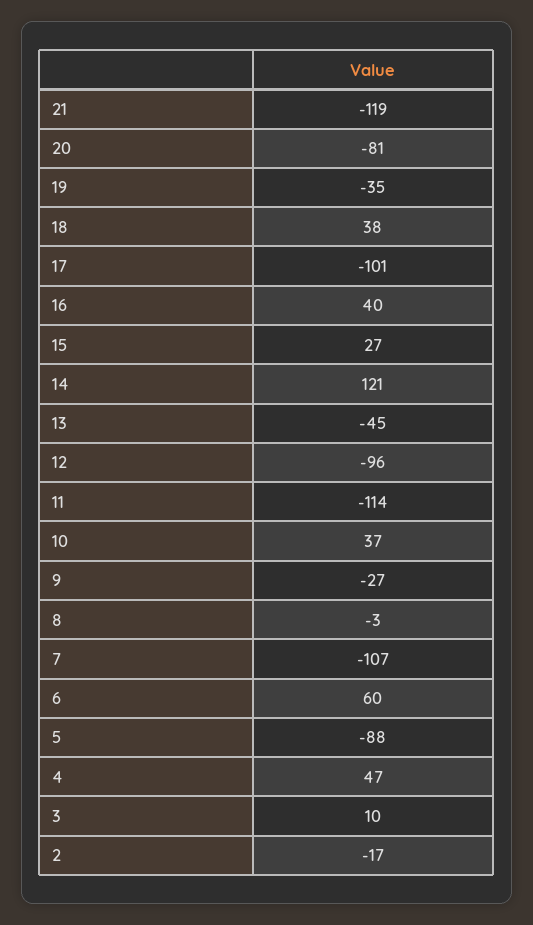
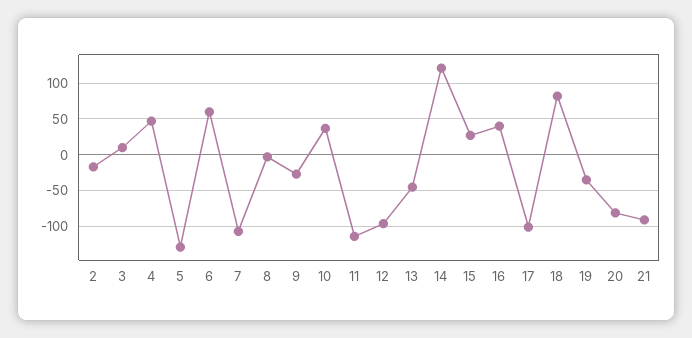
  {
-   "21": -119,
+   "21": -90,
    "20": -81,
    "19": -35,
-   "18": 38,
+   "18": 80,
    "17": -101,
    "16": 40,
    "15": 27,
    "14": 121,
    "13": -45,
    "12": -96,
    "11": -114,
    "10": 37,
    "9": -27,
    "8": -3,
    "7": -107,
    "6": 60,
-   "5": -88,
+   "5": -130,
    "4": 47,
    "3": 10,
    "2": -17
  }

